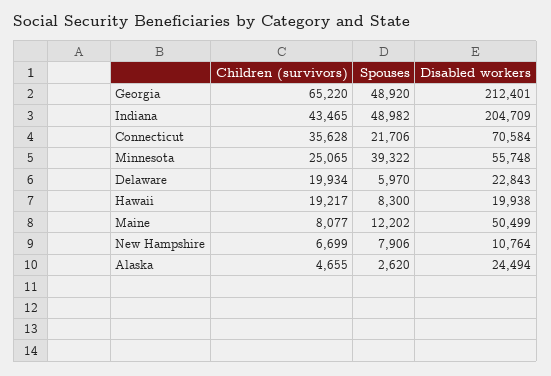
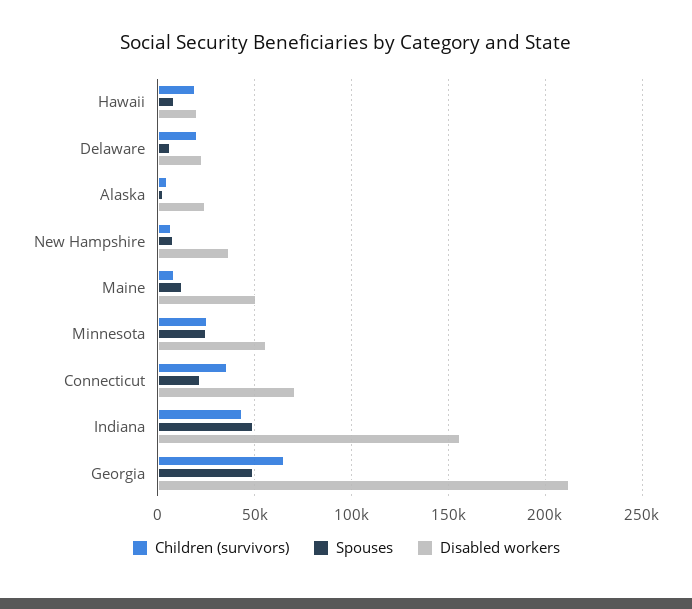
  {
    "Children (survivors)": {
      "Georgia": 65220,
      "Indiana": 43465,
      "Connecticut": 35628,
      "Minnesota": 25065,
      "Delaware": 19934,
      "Hawaii": 19217,
      "Maine": 8077,
      "New Hampshire": 6699,
      "Alaska": 4655
    },
    "Spouses": {
      "Georgia": 48920,
      "Indiana": 48982,
      "Connecticut": 21706,
-     "Minnesota": 39322,
+     "Minnesota": 25000,
      "Delaware": 5970,
      "Hawaii": 8300,
      "Maine": 12202,
      "New Hampshire": 7906,
      "Alaska": 2620
    },
    "Disabled workers": {
      "Georgia": 212401,
-     "Indiana": 204709,
+     "Indiana": 155000,
      "Connecticut": 70584,
      "Minnesota": 55748,
      "Delaware": 22843,
      "Hawaii": 19938,
      "Maine": 50499,
-     "New Hampshire": 10764,
+     "New Hampshire": 35000,
      "Alaska": 24494
    }
  }

